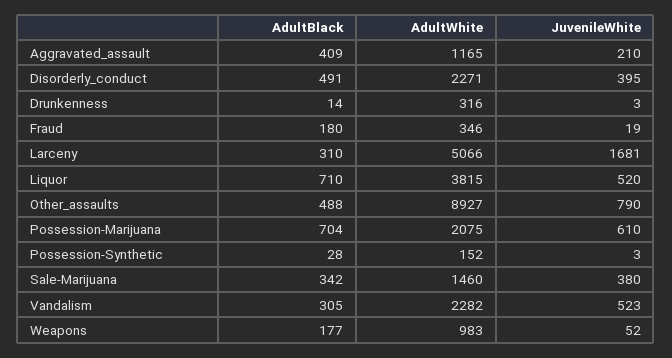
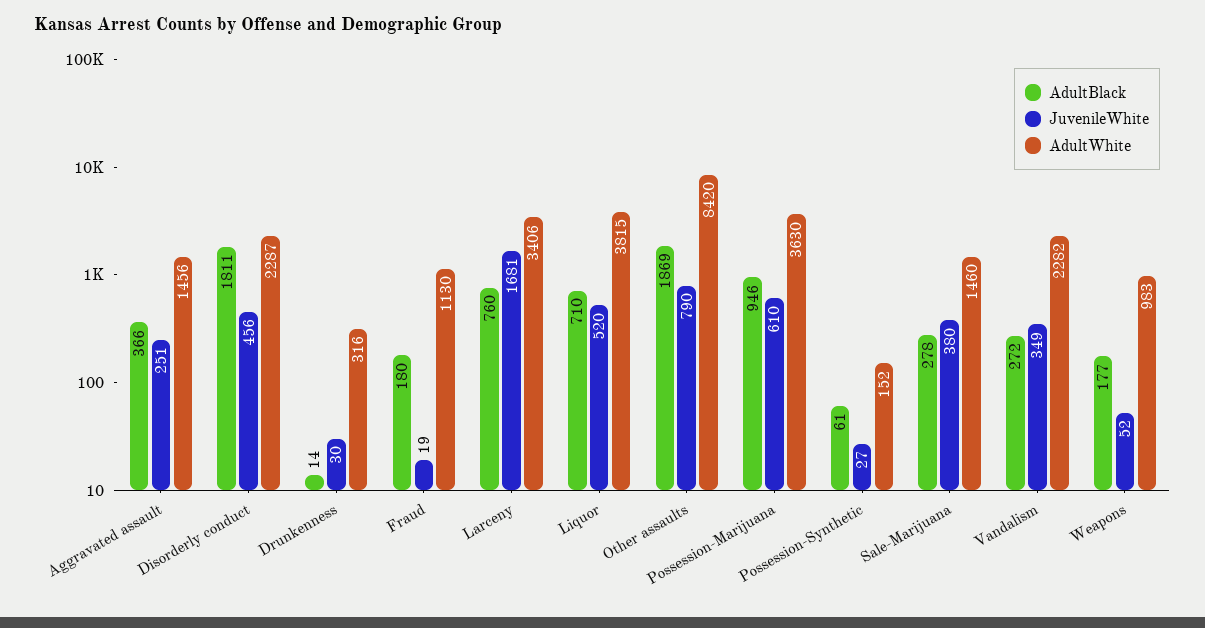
  {
    "AdultBlack": {
-     "Aggravated_assault": 409,
+     "Aggravated_assault": 366,
-     "Disorderly_conduct": 491,
+     "Disorderly_conduct": 1811,
      "Drunkenness": 14,
      "Fraud": 180,
-     "Larceny": 310,
+     "Larceny": 760,
      "Liquor": 710,
-     "Other_assaults": 488,
+     "Other_assaults": 1869,
-     "Possession-Marijuana": 704,
+     "Possession-Marijuana": 946,
-     "Possession-Synthetic": 28,
+     "Possession-Synthetic": 61,
-     "Sale-Marijuana": 342,
+     "Sale-Marijuana": 278,
-     "Vandalism": 305,
+     "Vandalism": 272,
      "Weapons": 177
    },
    "AdultWhite": {
-     "Aggravated_assault": 1165,
+     "Aggravated_assault": 1456,
-     "Disorderly_conduct": 2271,
+     "Disorderly_conduct": 2287,
      "Drunkenness": 316,
-     "Fraud": 346,
+     "Fraud": 1130,
-     "Larceny": 5066,
+     "Larceny": 3406,
      "Liquor": 3815,
-     "Other_assaults": 8927,
+     "Other_assaults": 8420,
-     "Possession-Marijuana": 2075,
+     "Possession-Marijuana": 3630,
      "Possession-Synthetic": 152,
      "Sale-Marijuana": 1460,
      "Vandalism": 2282,
      "Weapons": 983
    },
    "JuvenileWhite": {
-     "Aggravated_assault": 210,
+     "Aggravated_assault": 251,
-     "Disorderly_conduct": 395,
+     "Disorderly_conduct": 456,
-     "Drunkenness": 3,
+     "Drunkenness": 30,
      "Fraud": 19,
      "Larceny": 1681,
      "Liquor": 520,
      "Other_assaults": 790,
      "Possession-Marijuana": 610,
-     "Possession-Synthetic": 3,
+     "Possession-Synthetic": 27,
      "Sale-Marijuana": 380,
-     "Vandalism": 523,
+     "Vandalism": 349,
      "Weapons": 52
    }
  }

